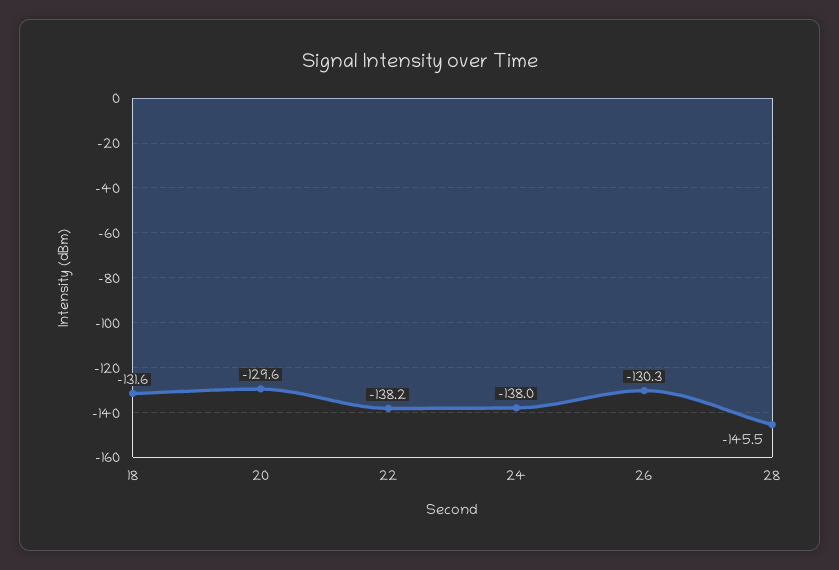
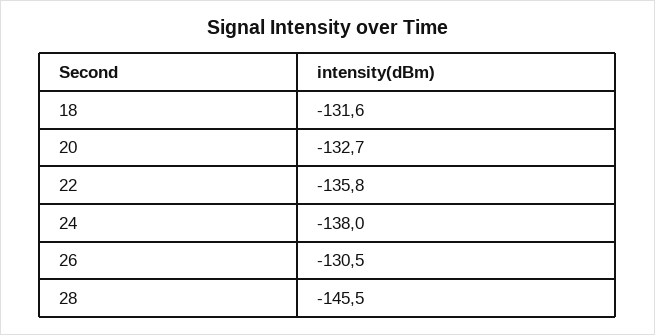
  {
    "18": -131.6,
-   "20": -129.6,
+   "20": -132.7,
-   "22": -138.2,
+   "22": -135.8,
    "24": -138,
-   "26": -130.3,
+   "26": -130.5,
    "28": -145.5
  }

